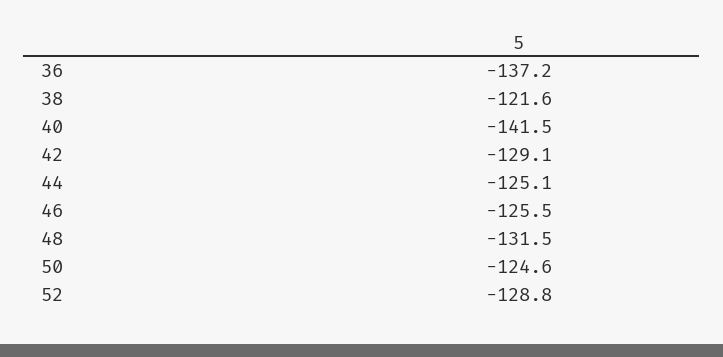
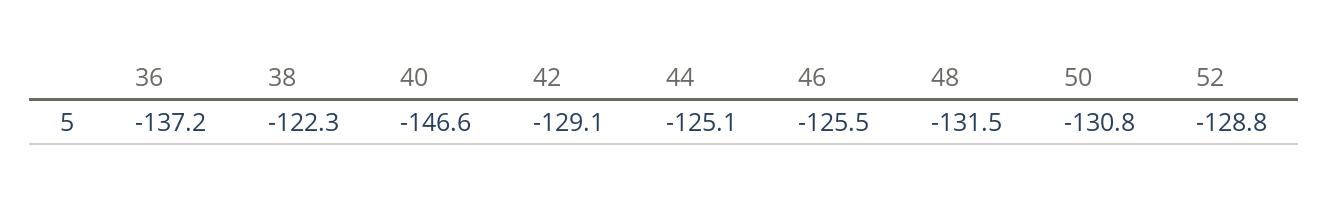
  {
    "36": -137.2,
-   "38": -121.6,
+   "38": -122.3,
-   "40": -141.5,
+   "40": -146.6,
    "42": -129.1,
    "44": -125.1,
    "46": -125.5,
    "48": -131.5,
-   "50": -124.6,
+   "50": -130.8,
    "52": -128.8
  }

